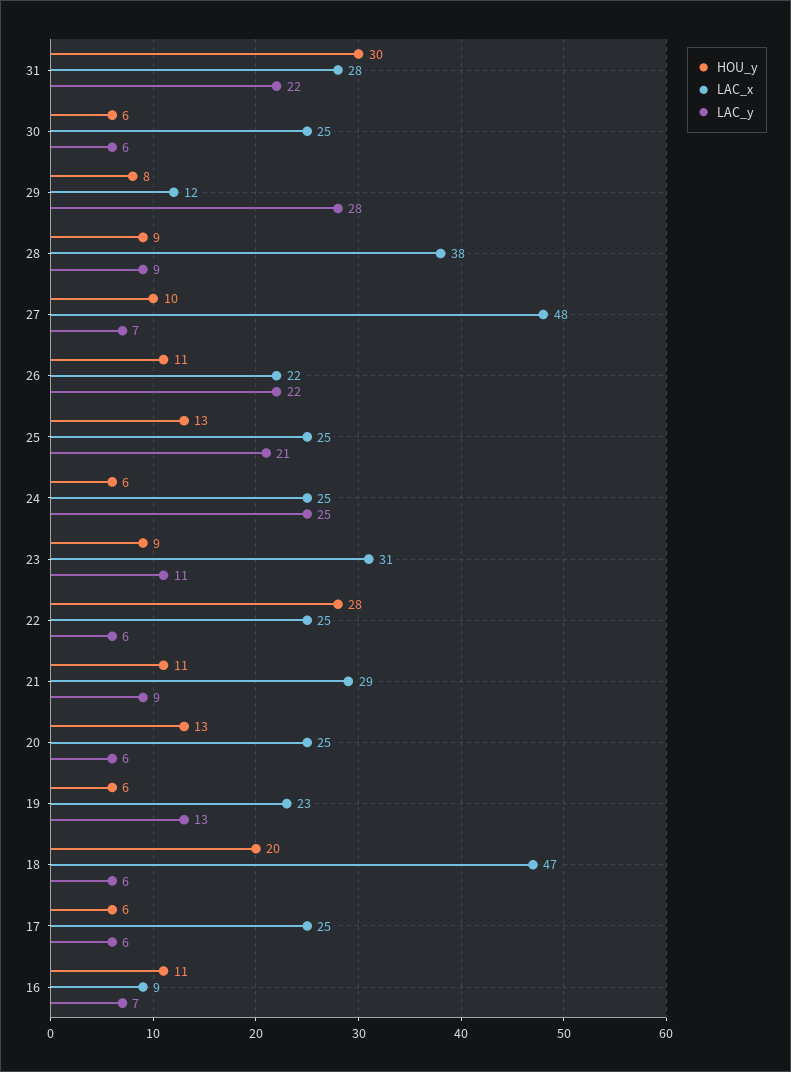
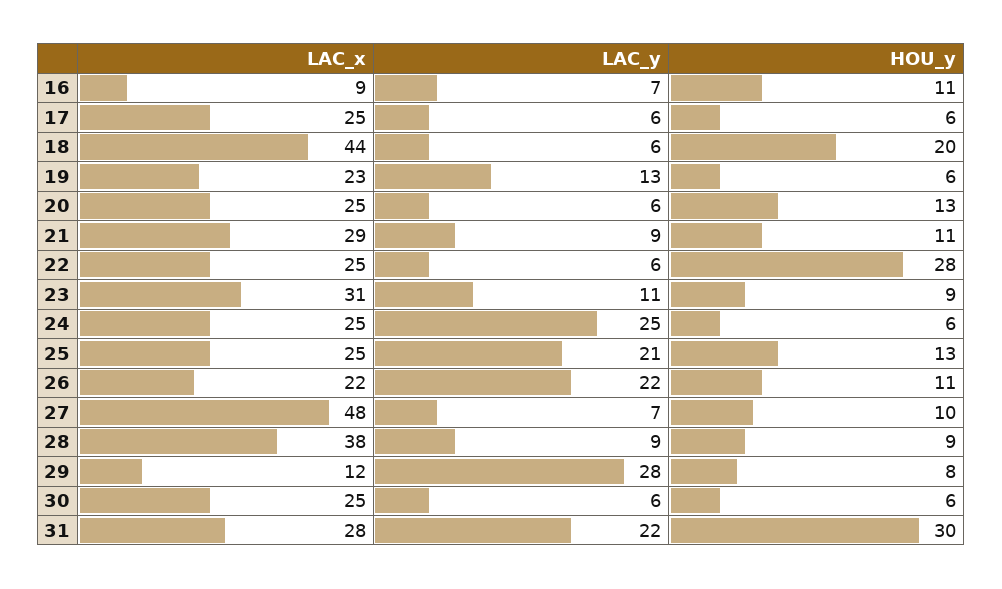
  {
    "HOU_y": {
      "31": 30,
      "30": 6,
      "29": 8,
      "28": 9,
      "27": 10,
      "26": 11,
      "25": 13,
      "24": 6,
      "23": 9,
      "22": 28,
      "21": 11,
      "20": 13,
      "19": 6,
      "18": 20,
      "17": 6,
      "16": 11
    },
    "LAC_x": {
      "31": 28,
      "30": 25,
      "29": 12,
      "28": 38,
      "27": 48,
      "26": 22,
      "25": 25,
      "24": 25,
      "23": 31,
      "22": 25,
      "21": 29,
      "20": 25,
      "19": 23,
-     "18": 47,
+     "18": 44,
      "17": 25,
      "16": 9
    },
    "LAC_y": {
      "31": 22,
      "30": 6,
      "29": 28,
      "28": 9,
      "27": 7,
      "26": 22,
      "25": 21,
      "24": 25,
      "23": 11,
      "22": 6,
      "21": 9,
      "20": 6,
      "19": 13,
      "18": 6,
      "17": 6,
      "16": 7
    }
  }

